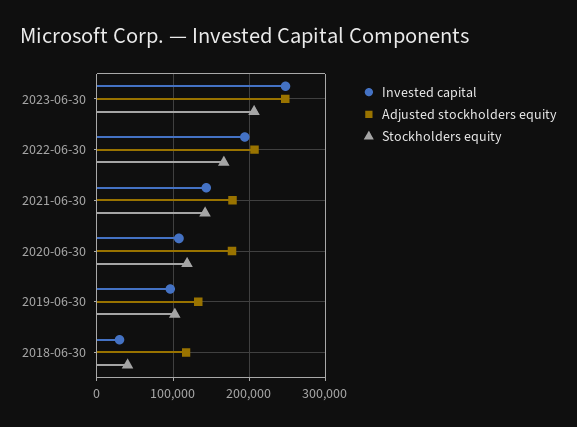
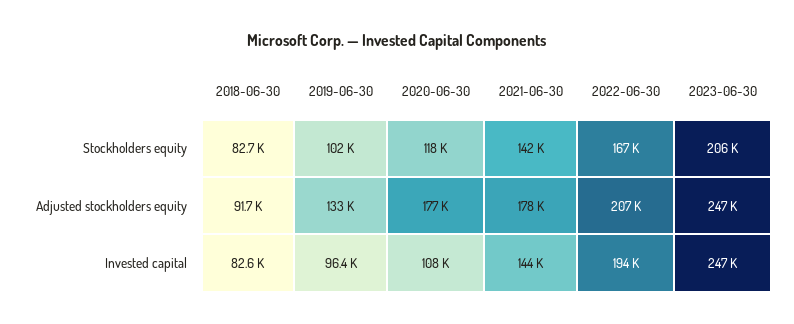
  {
    "Invested capital": {
      "2023-06-30": 247000,
      "2022-06-30": 194000,
      "2021-06-30": 144000,
      "2020-06-30": 108000,
      "2019-06-30": 96400,
-     "2018-06-30": 30000
+     "2018-06-30": 82600
    },
    "Adjusted stockholders equity": {
      "2023-06-30": 247000,
      "2022-06-30": 207000,
      "2021-06-30": 178000,
      "2020-06-30": 177000,
      "2019-06-30": 133000,
-     "2018-06-30": 120000
+     "2018-06-30": 91700
    },
    "Stockholders equity": {
      "2023-06-30": 206000,
      "2022-06-30": 167000,
      "2021-06-30": 142000,
      "2020-06-30": 118000,
      "2019-06-30": 102000,
-     "2018-06-30": 40000
+     "2018-06-30": 82700
    }
  }

